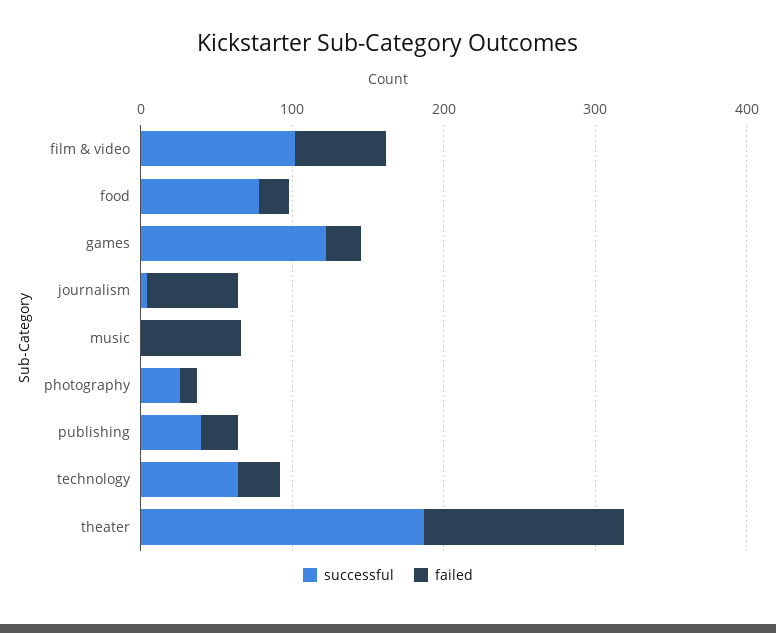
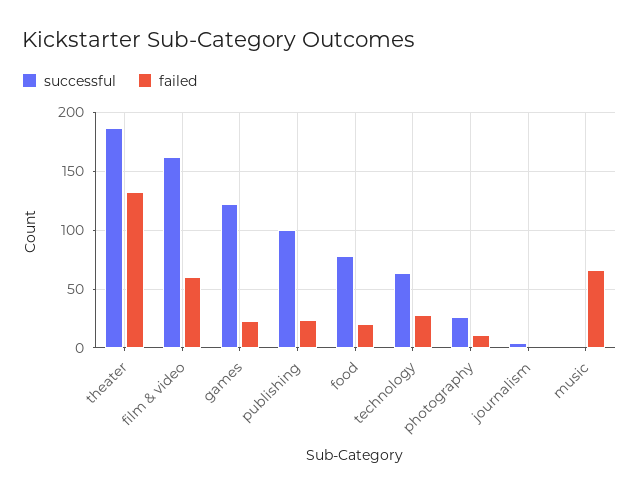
  {
    "successful": {
-     "film & video": 100,
+     "film & video": 160,
      "food": 80,
      "games": 120,
      "journalism": 0,
      "music": 0,
      "photography": 30,
-     "publishing": 40,
+     "publishing": 100,
      "technology": 60,
      "theater": 190
    },
    "failed": {
      "film & video": 60,
      "food": 20,
      "games": 20,
-     "journalism": 60,
+     "journalism": 0,
      "music": 70,
      "photography": 10,
      "publishing": 20,
      "technology": 30,
      "theater": 130
    }
  }

